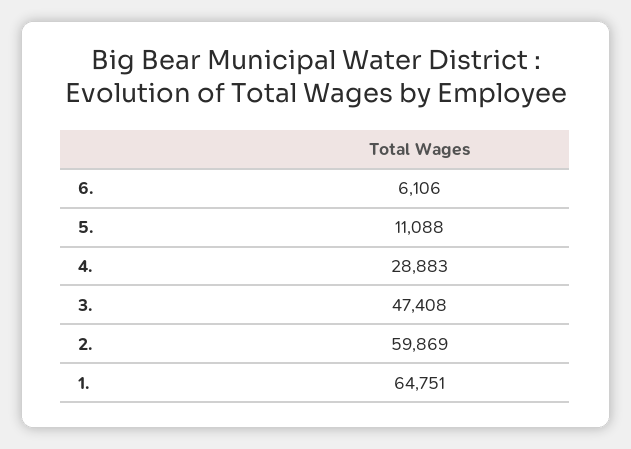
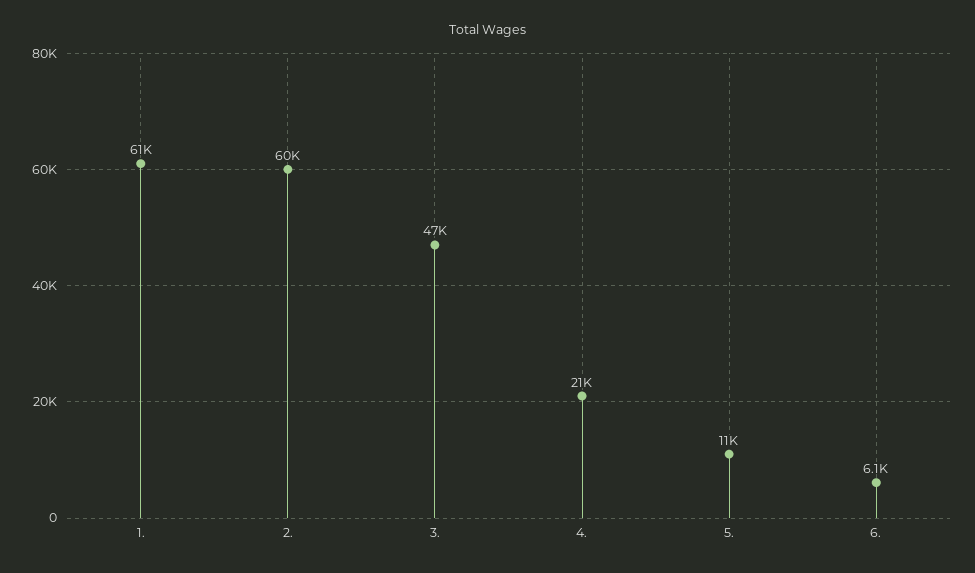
  {
    "6.": 6106,
    "5.": 11088,
-   "4.": 28883,
+   "4.": 21000,
    "3.": 47408,
    "2.": 59869,
-   "1.": 64751
+   "1.": 61000
  }

